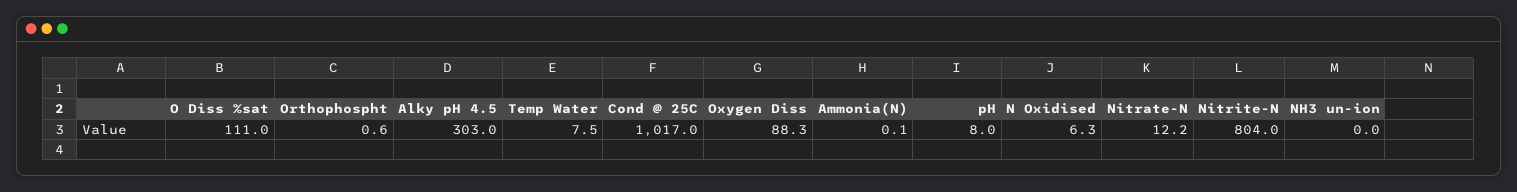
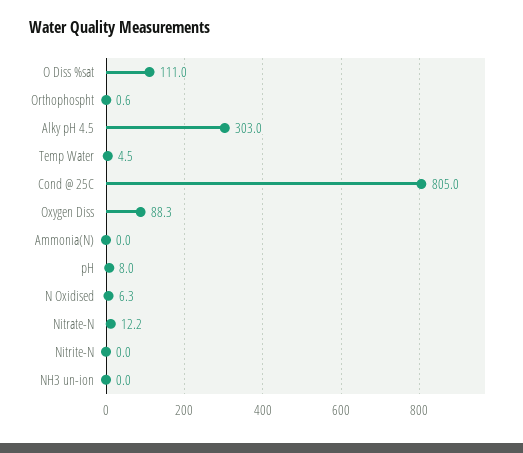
  {
    "O Diss %sat": 111,
    "Orthophospht": 0.6,
    "Alky pH 4.5": 303,
-   "Temp Water": 7.5,
+   "Temp Water": 4.5,
-   "Cond @ 25C": 1017,
+   "Cond @ 25C": 805,
    "Oxygen Diss": 88.3,
-   "Ammonia(N)": 0.1,
+   "Ammonia(N)": 0,
    "pH": 8,
    "N Oxidised": 6.3,
    "Nitrate-N": 12.2,
-   "Nitrite-N": 804,
+   "Nitrite-N": 0,
    "NH3 un-ion": 0
  }

